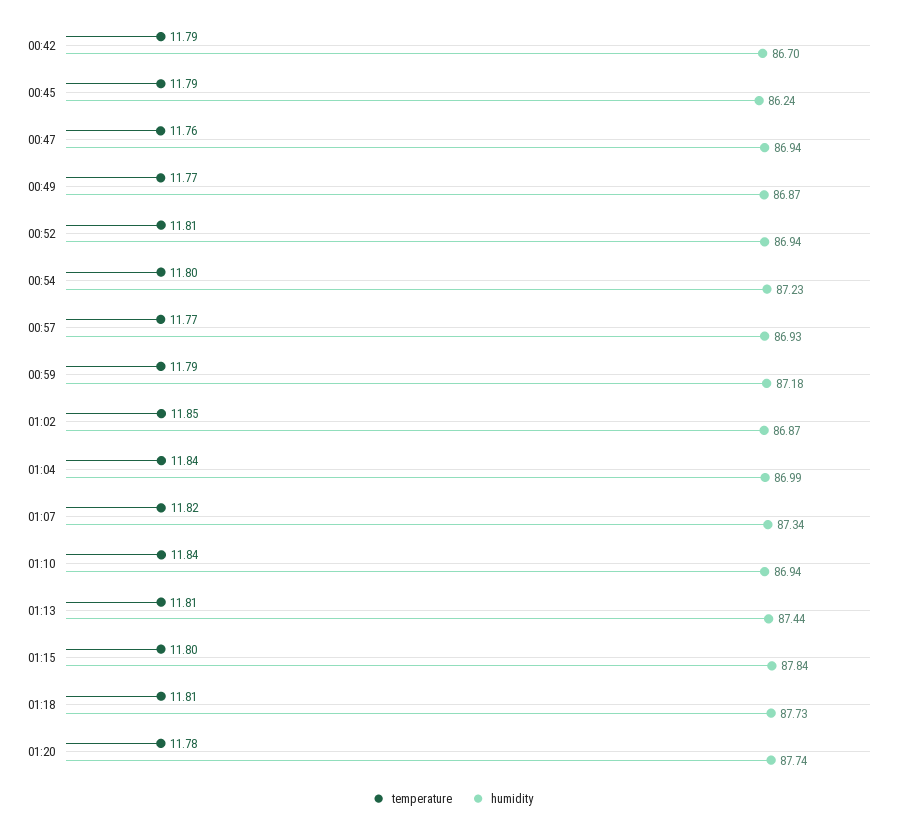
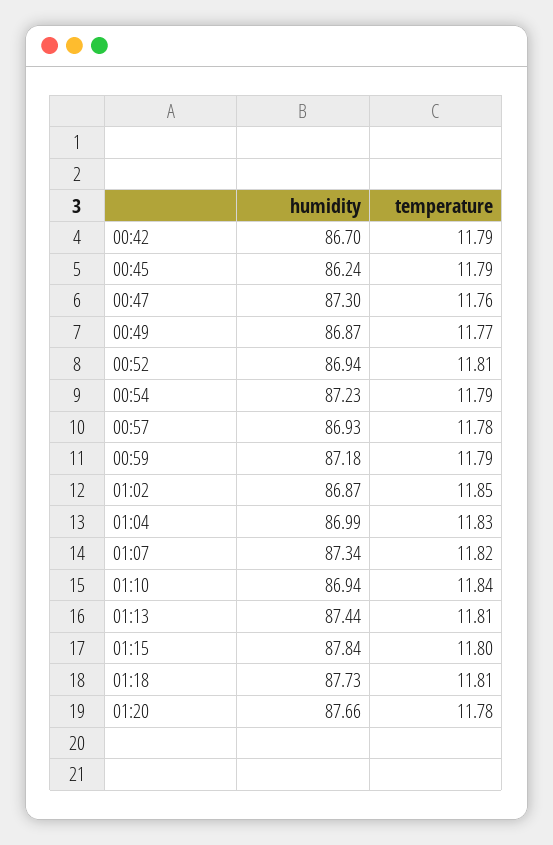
  {
    "temperature": {
      "00:42": 11.79,
      "00:45": 11.79,
      "00:47": 11.76,
      "00:49": 11.77,
      "00:52": 11.81,
-     "00:54": 11.8,
+     "00:54": 11.79,
-     "00:57": 11.77,
+     "00:57": 11.78,
      "00:59": 11.79,
      "01:02": 11.85,
-     "01:04": 11.84,
+     "01:04": 11.83,
      "01:07": 11.82,
      "01:10": 11.84,
      "01:13": 11.81,
      "01:15": 11.8,
      "01:18": 11.81,
      "01:20": 11.78
    },
    "humidity": {
      "00:42": 86.7,
      "00:45": 86.24,
-     "00:47": 86.94,
+     "00:47": 87.3,
      "00:49": 86.87,
      "00:52": 86.94,
      "00:54": 87.23,
      "00:57": 86.93,
      "00:59": 87.18,
      "01:02": 86.87,
      "01:04": 86.99,
      "01:07": 87.34,
      "01:10": 86.94,
      "01:13": 87.44,
      "01:15": 87.84,
      "01:18": 87.73,
-     "01:20": 87.74
+     "01:20": 87.66
    }
  }

